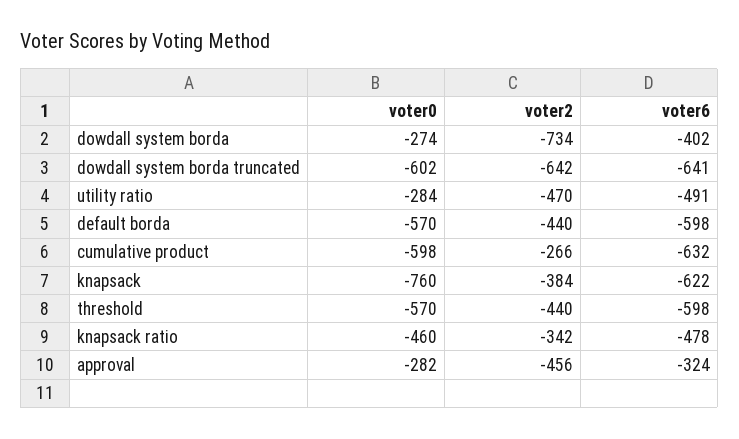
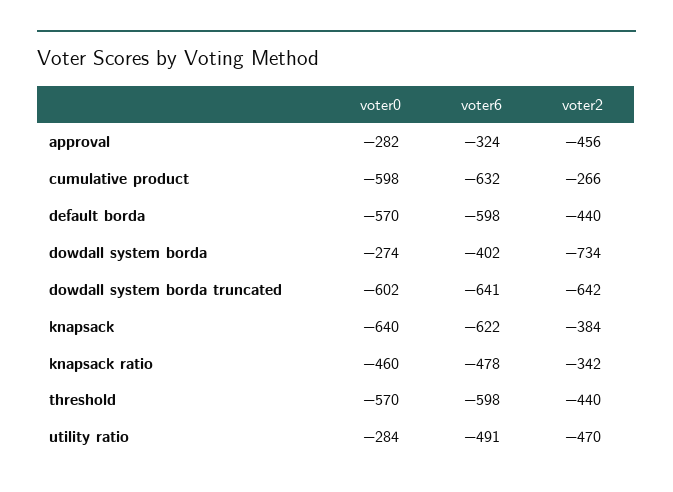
  {
    "voter0": {
      "dowdall system borda": -274,
      "dowdall system borda truncated": -602,
      "utility ratio": -284,
      "default borda": -570,
      "cumulative product": -598,
-     "knapsack": -760,
+     "knapsack": -640,
      "threshold": -570,
      "knapsack ratio": -460,
      "approval": -282
    },
    "voter2": {
      "dowdall system borda": -734,
      "dowdall system borda truncated": -642,
      "utility ratio": -470,
      "default borda": -440,
      "cumulative product": -266,
      "knapsack": -384,
      "threshold": -440,
      "knapsack ratio": -342,
      "approval": -456
    },
    "voter6": {
      "dowdall system borda": -402,
      "dowdall system borda truncated": -641,
      "utility ratio": -491,
      "default borda": -598,
      "cumulative product": -632,
      "knapsack": -622,
      "threshold": -598,
      "knapsack ratio": -478,
      "approval": -324
    }
  }

